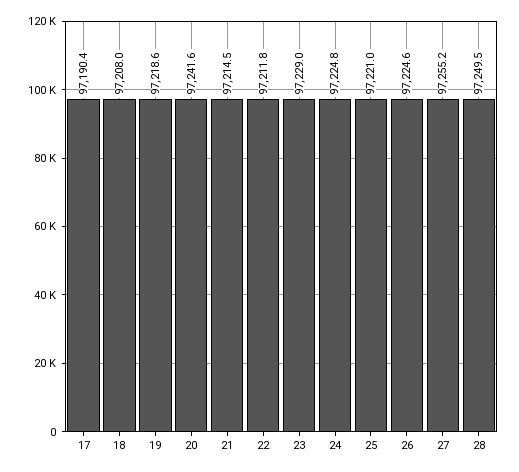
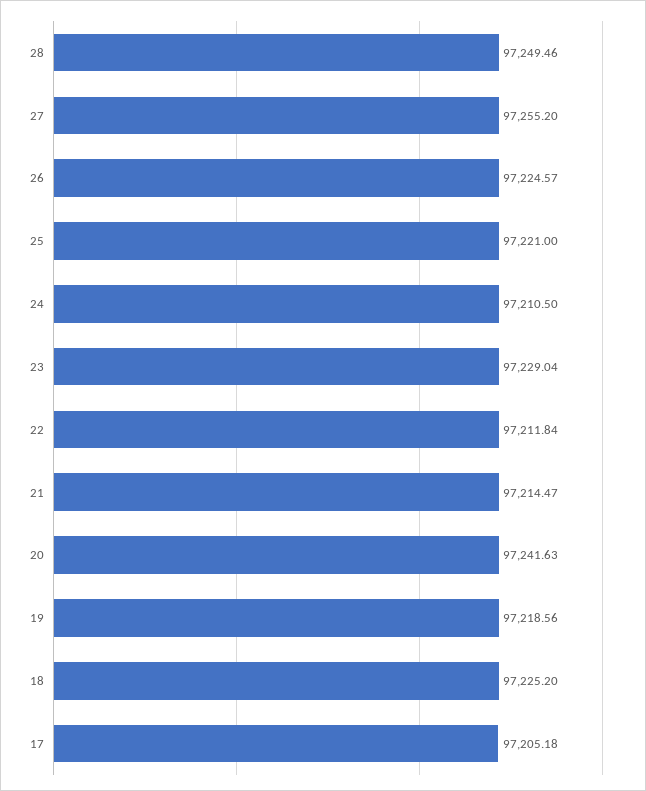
  {
-   "17": 97190.4,
+   "17": 97205.18,
-   "18": 97208,
+   "18": 97225.2,
    "19": 97218.56,
    "20": 97241.63,
    "21": 97214.47,
    "22": 97211.84,
    "23": 97229.04,
-   "24": 97224.8,
+   "24": 97210.5,
    "25": 97221,
    "26": 97224.57,
    "27": 97255.2,
    "28": 97249.46
  }

